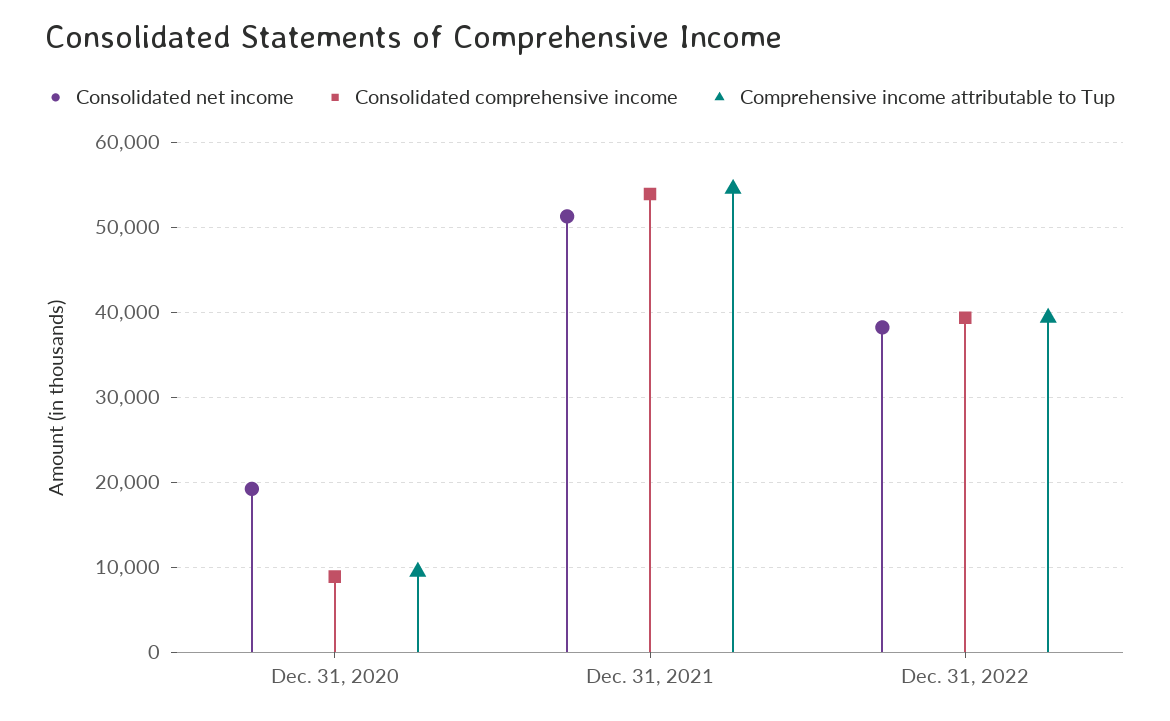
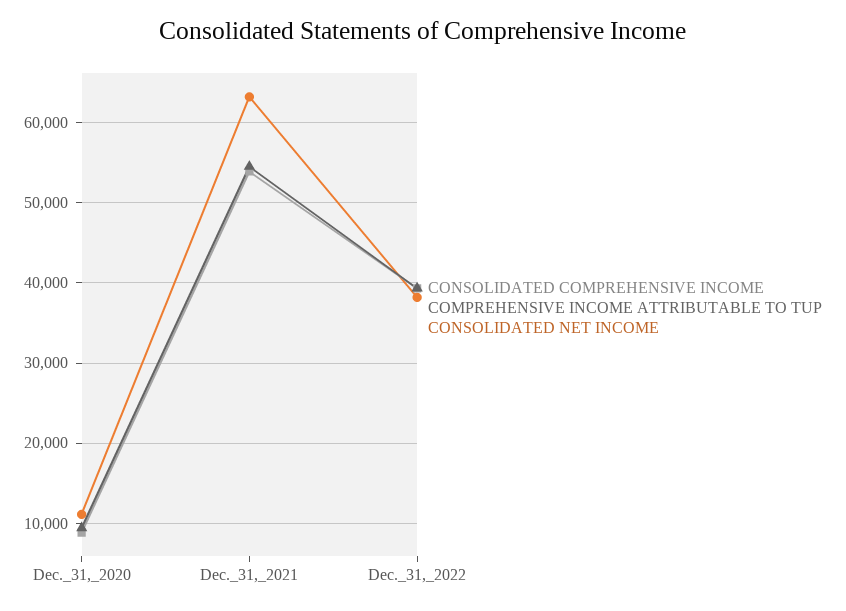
  {
    "Consolidated net income": {
-     "Dec. 31, 2020": 19000,
+     "Dec. 31, 2020": 11000,
-     "Dec. 31, 2021": 51000,
+     "Dec. 31, 2021": 63000,
      "Dec. 31, 2022": 38000
    },
    "Consolidated comprehensive income": {
      "Dec. 31, 2020": 9000,
      "Dec. 31, 2021": 54000,
      "Dec. 31, 2022": 39000
    },
    "Comprehensive income attributable to Tup": {
      "Dec. 31, 2020": 9000,
      "Dec. 31, 2021": 54000,
      "Dec. 31, 2022": 39000
    }
  }

